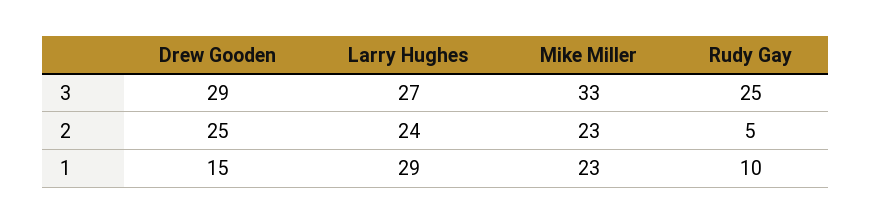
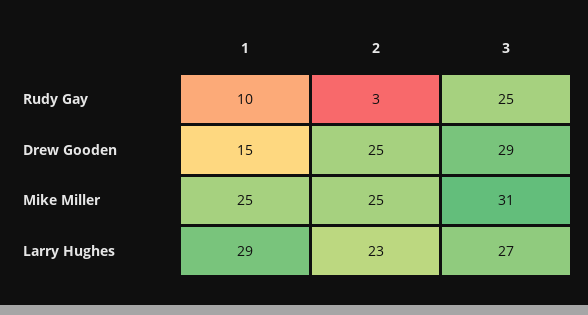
  {
    "Drew Gooden": {
      "3": 29,
      "2": 25,
      "1": 15
    },
    "Larry Hughes": {
      "3": 27,
-     "2": 24,
+     "2": 23,
      "1": 29
    },
    "Mike Miller": {
-     "3": 33,
+     "3": 31,
-     "2": 23,
+     "2": 25,
-     "1": 23
+     "1": 25
    },
    "Rudy Gay": {
      "3": 25,
-     "2": 5,
+     "2": 3,
      "1": 10
    }
  }

